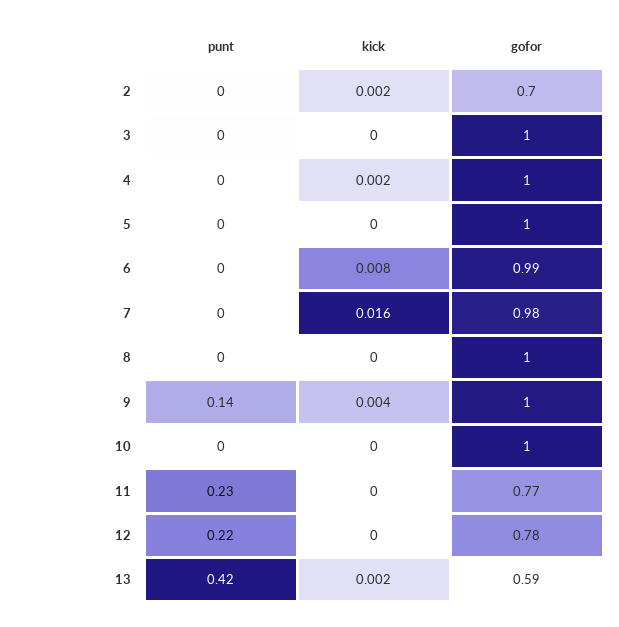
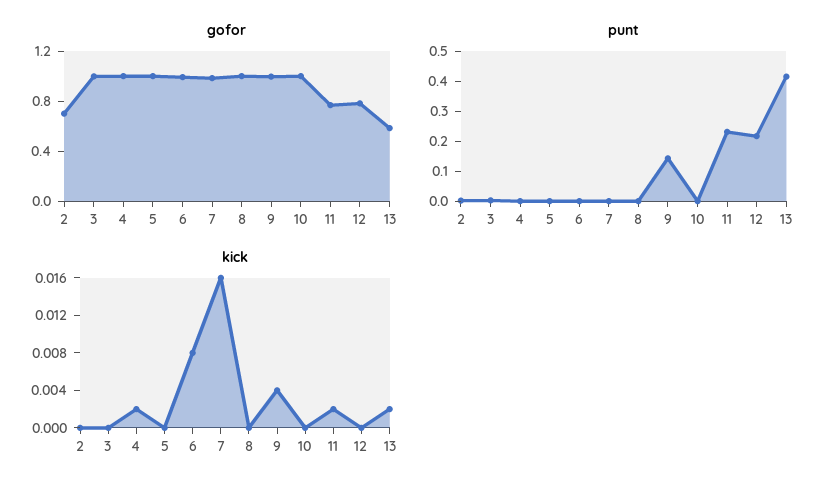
  {
    "punt": {
      "2": 0,
      "3": 0,
      "4": 0,
      "5": 0,
      "6": 0,
      "7": 0,
      "8": 0,
      "9": 0.14,
      "10": 0,
      "11": 0.23,
      "12": 0.22,
      "13": 0.42
    },
    "kick": {
-     "2": 0.002,
+     "2": 0,
      "3": 0,
      "4": 0.002,
      "5": 0,
      "6": 0.008,
      "7": 0.016,
      "8": 0,
      "9": 0.004,
      "10": 0,
-     "11": 0,
+     "11": 0.002,
      "12": 0,
      "13": 0.002
    },
    "gofor": {
      "2": 0.7,
      "3": 1,
      "4": 1,
      "5": 1,
      "6": 0.99,
      "7": 0.98,
      "8": 1,
      "9": 1,
      "10": 1,
      "11": 0.77,
      "12": 0.78,
      "13": 0.59
    }
  }

